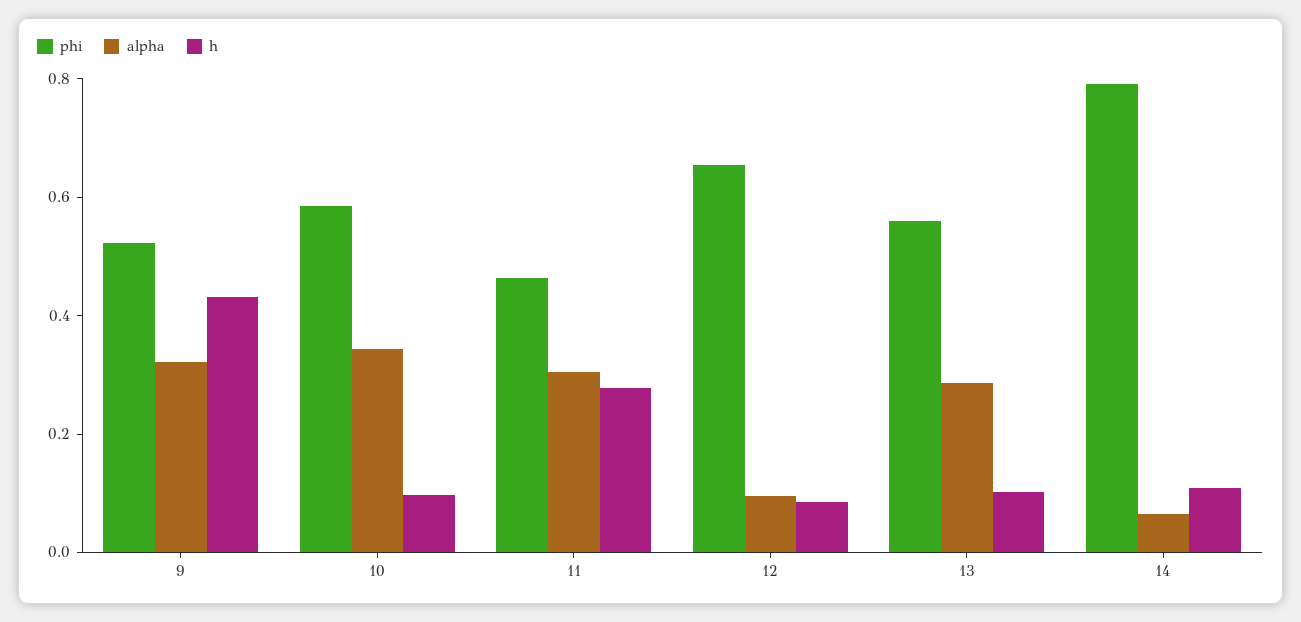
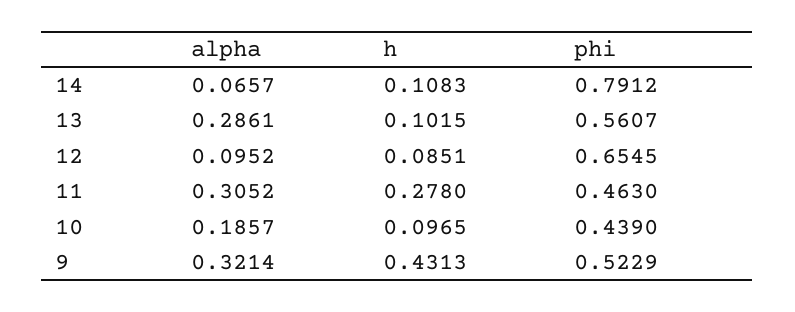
  {
    "phi": {
      "9": 0.5229,
-     "10": 0.6,
+     "10": 0.439,
      "11": 0.463,
      "12": 0.6545,
      "13": 0.5607,
      "14": 0.7912
    },
    "alpha": {
      "9": 0.3214,
-     "10": 0.35,
+     "10": 0.1857,
      "11": 0.3052,
      "12": 0.0952,
      "13": 0.2861,
      "14": 0.0657
    },
    "h": {
      "9": 0.4313,
      "10": 0.0965,
      "11": 0.278,
      "12": 0.0851,
      "13": 0.1015,
      "14": 0.1083
    }
  }

